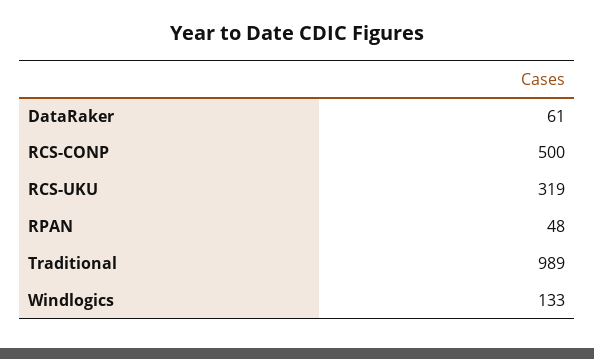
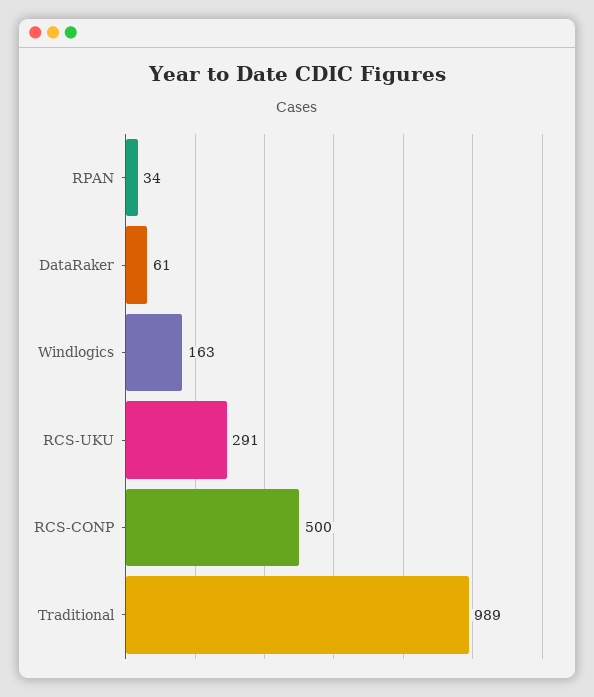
  {
    "DataRaker": 61,
    "RCS-CONP": 500,
-   "RCS-UKU": 319,
+   "RCS-UKU": 291,
-   "RPAN": 48,
+   "RPAN": 34,
    "Traditional": 989,
-   "Windlogics": 133
+   "Windlogics": 163
  }

